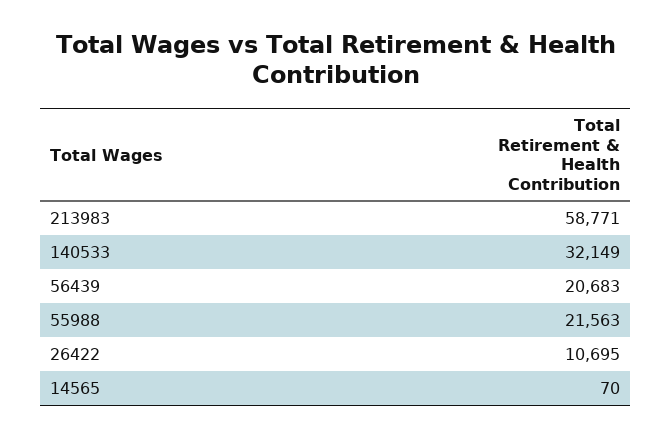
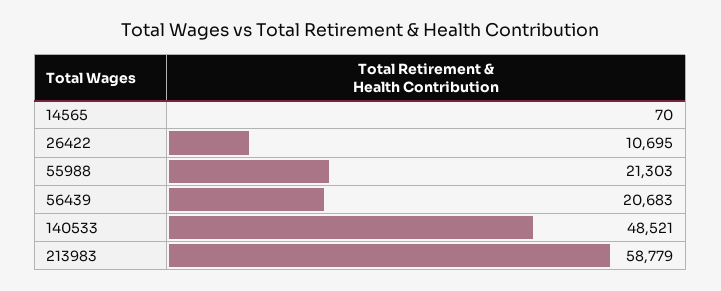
  {
-   "213983": 58771,
+   "213983": 58779,
-   "140533": 32149,
+   "140533": 48521,
    "56439": 20683,
-   "55988": 21563,
+   "55988": 21303,
    "26422": 10695,
    "14565": 70
  }

